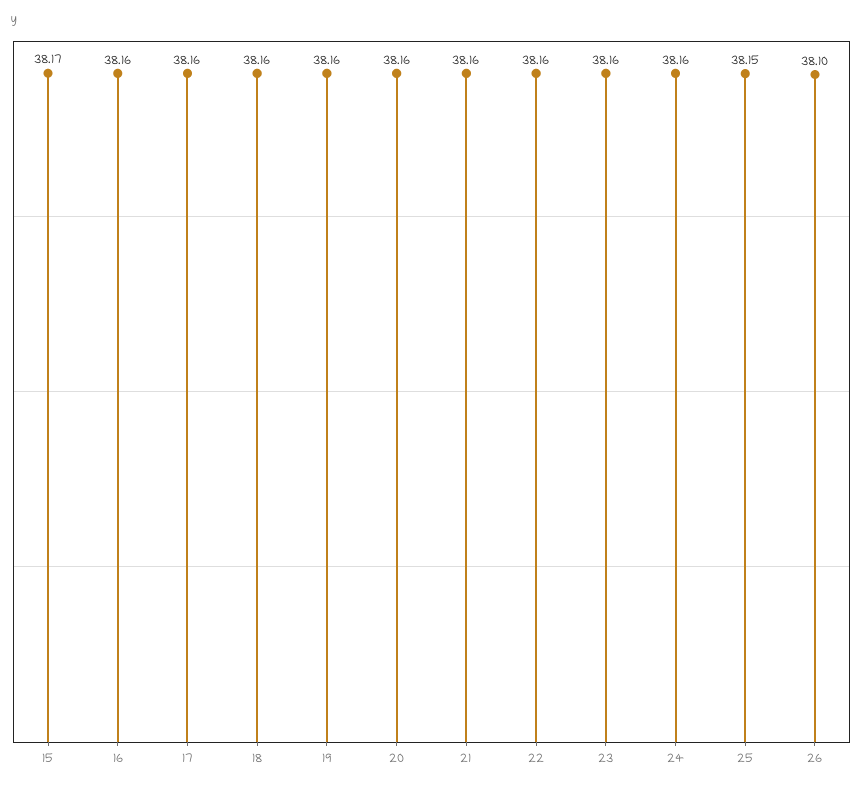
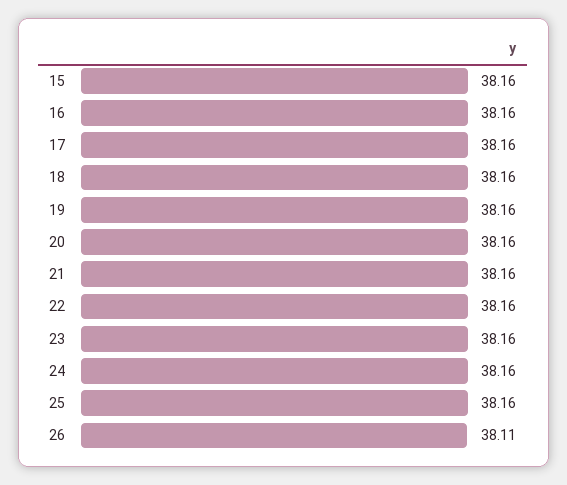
  {
-   "15": 38.17,
+   "15": 38.16,
    "16": 38.16,
    "17": 38.16,
    "18": 38.16,
    "19": 38.16,
    "20": 38.16,
    "21": 38.16,
    "22": 38.16,
    "23": 38.16,
    "24": 38.16,
-   "25": 38.15,
+   "25": 38.16,
-   "26": 38.1
+   "26": 38.11
  }

